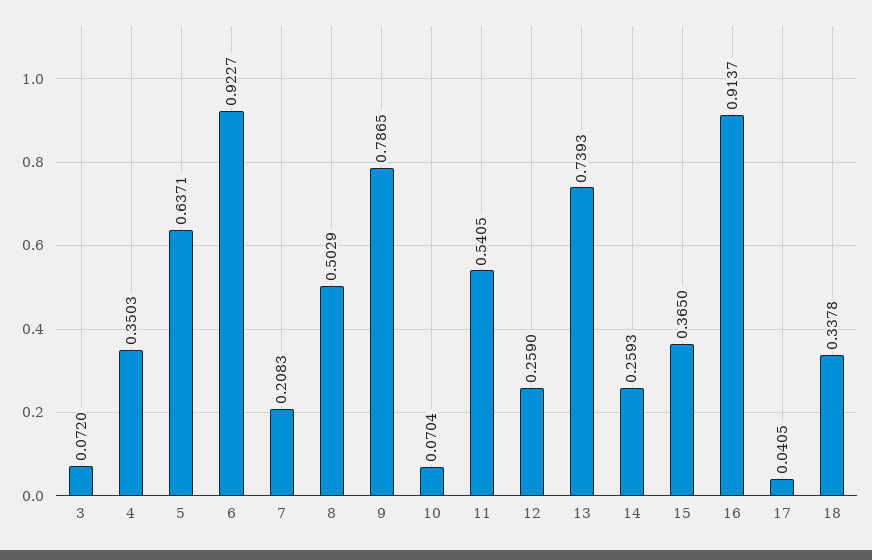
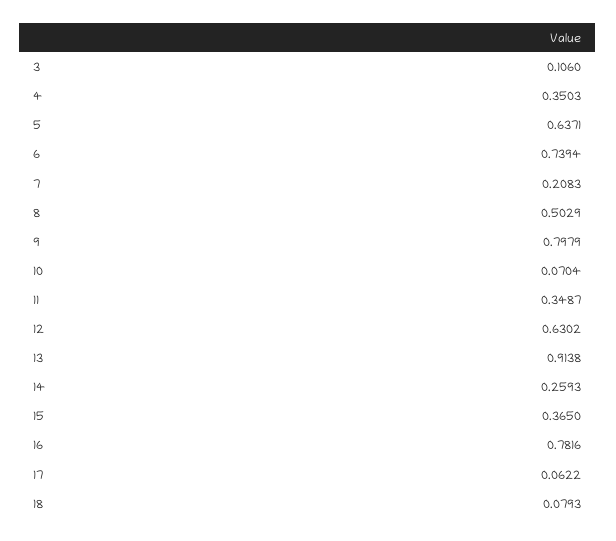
  {
-   "3": 0.072,
+   "3": 0.106,
    "4": 0.3503,
    "5": 0.6371,
-   "6": 0.9227,
+   "6": 0.7394,
    "7": 0.2083,
    "8": 0.5029,
-   "9": 0.7865,
+   "9": 0.7979,
    "10": 0.0704,
-   "11": 0.5405,
+   "11": 0.3487,
-   "12": 0.259,
+   "12": 0.6302,
-   "13": 0.7393,
+   "13": 0.9138,
    "14": 0.2593,
    "15": 0.365,
-   "16": 0.9137,
+   "16": 0.7816,
-   "17": 0.0405,
+   "17": 0.0622,
-   "18": 0.3378
+   "18": 0.0793
  }

